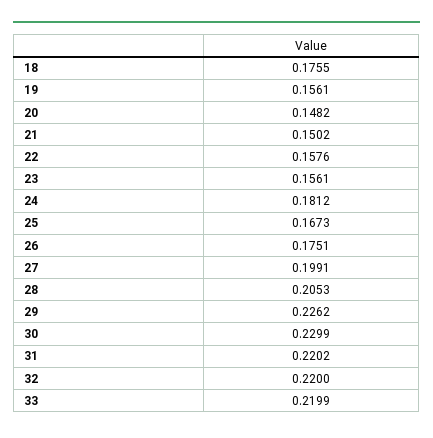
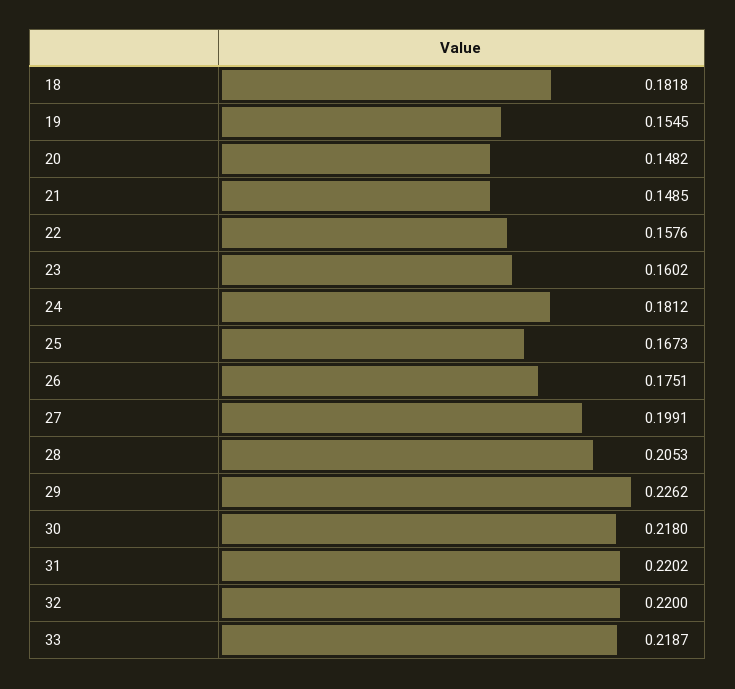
  {
-   "18": 0.1755,
+   "18": 0.1818,
-   "19": 0.1561,
+   "19": 0.1545,
    "20": 0.1482,
-   "21": 0.1502,
+   "21": 0.1485,
    "22": 0.1576,
-   "23": 0.1561,
+   "23": 0.1602,
    "24": 0.1812,
    "25": 0.1673,
    "26": 0.1751,
    "27": 0.1991,
    "28": 0.2053,
    "29": 0.2262,
-   "30": 0.2299,
+   "30": 0.218,
    "31": 0.2202,
    "32": 0.22,
-   "33": 0.2199
+   "33": 0.2187
  }

